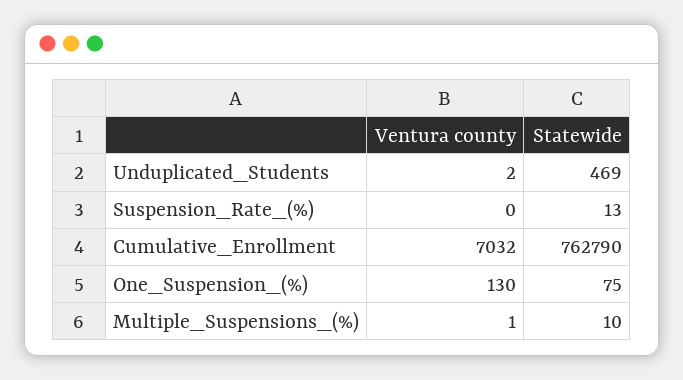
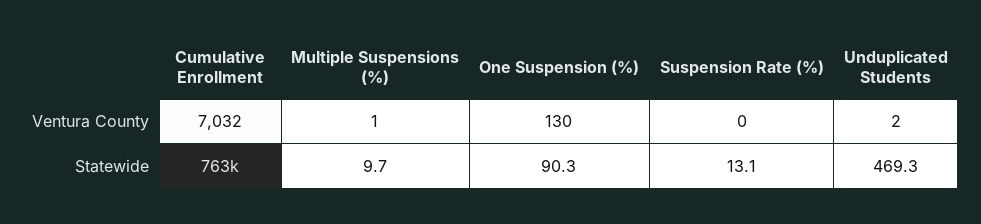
  {
    "Ventura county": {
      "Unduplicated_Students": 2,
      "Suspension_Rate_(%)": 0,
      "Cumulative_Enrollment": 7032,
      "One_Suspension_(%)": 130,
      "Multiple_Suspensions_(%)": 1
    },
    "Statewide": {
      "Unduplicated_Students": 469.3,
      "Suspension_Rate_(%)": 13.1,
      "Cumulative_Enrollment": 762790,
-     "One_Suspension_(%)": 75,
+     "One_Suspension_(%)": 90.3,
      "Multiple_Suspensions_(%)": 9.7
    }
  }

